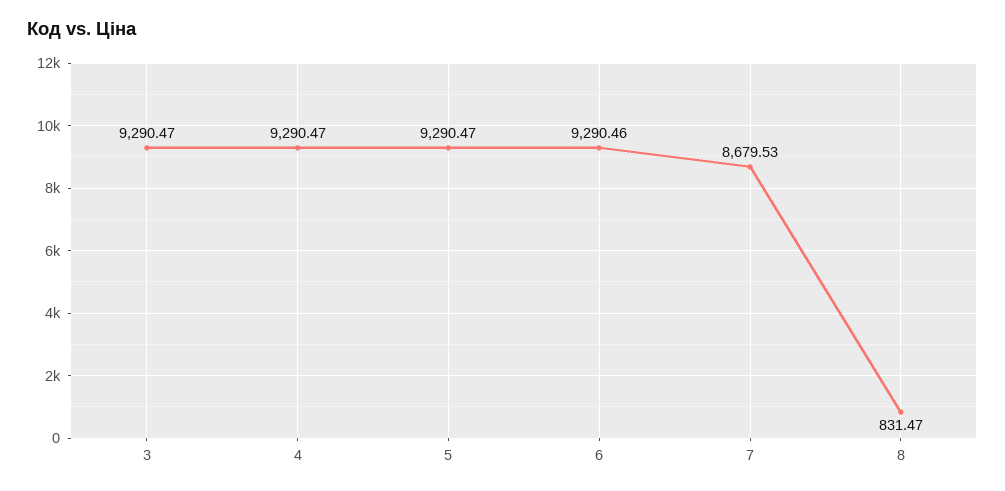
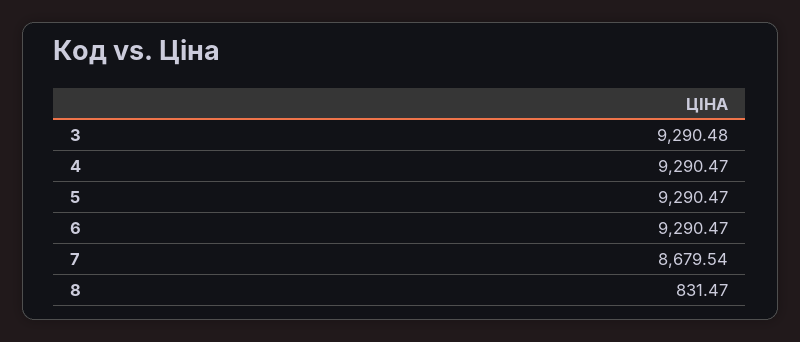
  {
-   "3": 9290.47,
+   "3": 9290.48,
    "4": 9290.47,
    "5": 9290.47,
-   "6": 9290.46,
+   "6": 9290.47,
-   "7": 8679.53,
+   "7": 8679.54,
    "8": 831.47
  }

